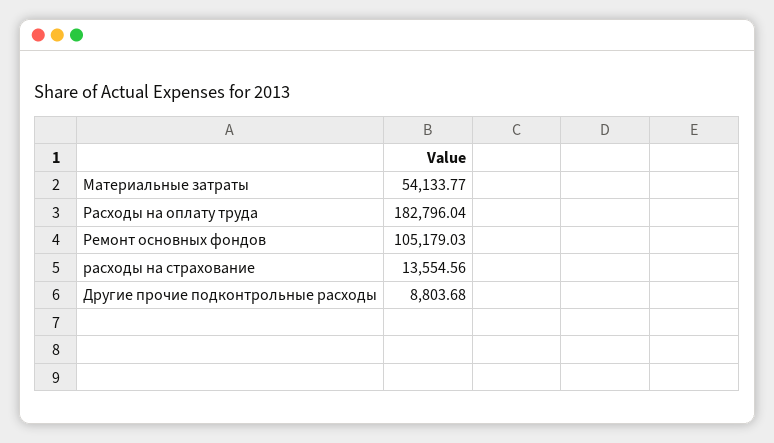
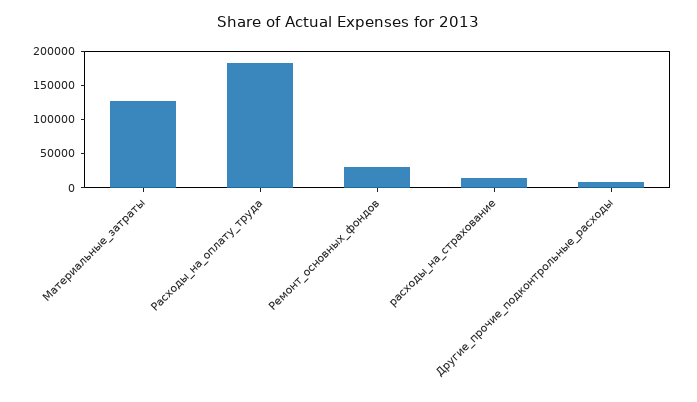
  {
-   "Материальные затраты": 54133.77,
+   "Материальные затраты": 125000,
    "Расходы на оплату труда": 182796.04,
-   "Ремонт основных фондов": 105179.03,
+   "Ремонт основных фондов": 25000,
    "расходы на страхование": 13554.56,
    "Другие прочие подконтрольные расходы": 8803.68
  }

